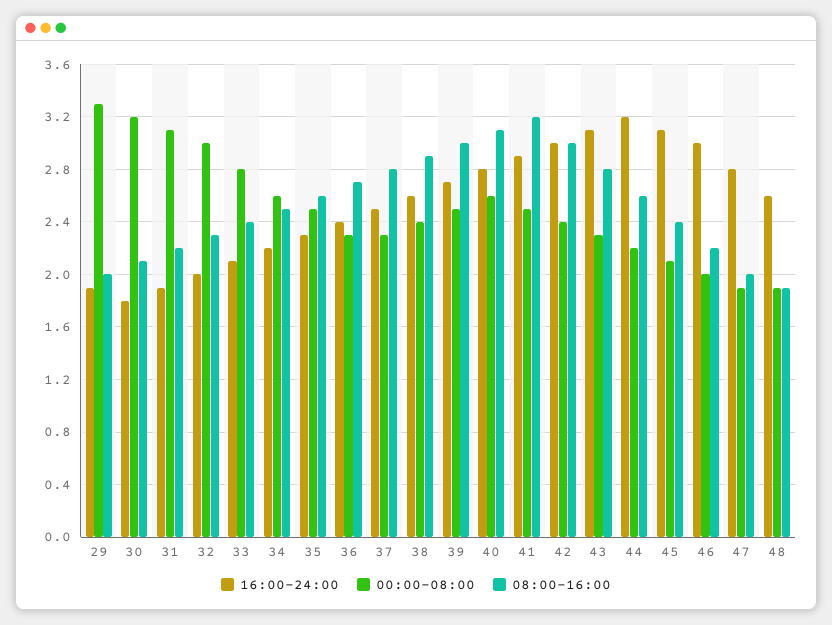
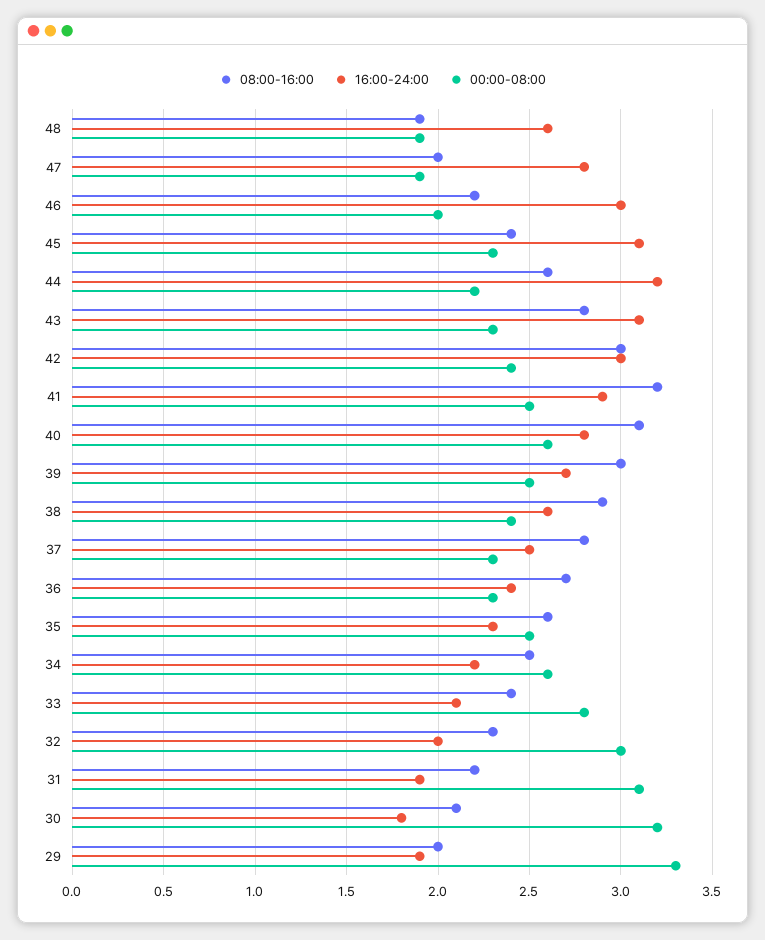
  {
    "16:00-24:00": {
      "29": 1.9,
      "30": 1.8,
      "31": 1.9,
      "32": 2,
      "33": 2.1,
      "34": 2.2,
      "35": 2.3,
      "36": 2.4,
      "37": 2.5,
      "38": 2.6,
      "39": 2.7,
      "40": 2.8,
      "41": 2.9,
      "42": 3,
      "43": 3.1,
      "44": 3.2,
      "45": 3.1,
      "46": 3,
      "47": 2.8,
      "48": 2.6
    },
    "00:00-08:00": {
      "29": 3.3,
      "30": 3.2,
      "31": 3.1,
      "32": 3,
      "33": 2.8,
      "34": 2.6,
      "35": 2.5,
      "36": 2.3,
      "37": 2.3,
      "38": 2.4,
      "39": 2.5,
      "40": 2.6,
      "41": 2.5,
      "42": 2.4,
      "43": 2.3,
      "44": 2.2,
-     "45": 2.1,
+     "45": 2.3,
      "46": 2,
      "47": 1.9,
      "48": 1.9
    },
    "08:00-16:00": {
      "29": 2,
      "30": 2.1,
      "31": 2.2,
      "32": 2.3,
      "33": 2.4,
      "34": 2.5,
      "35": 2.6,
      "36": 2.7,
      "37": 2.8,
      "38": 2.9,
      "39": 3,
      "40": 3.1,
      "41": 3.2,
      "42": 3,
      "43": 2.8,
      "44": 2.6,
      "45": 2.4,
      "46": 2.2,
      "47": 2,
      "48": 1.9
    }
  }

